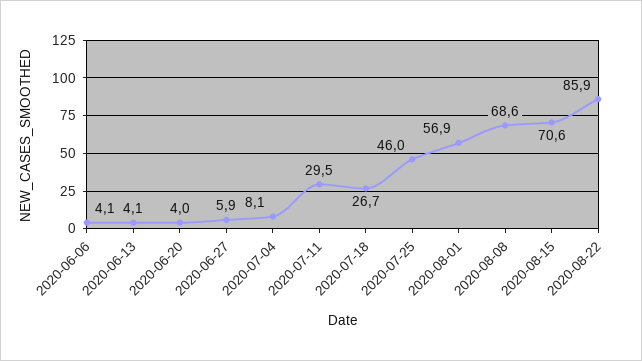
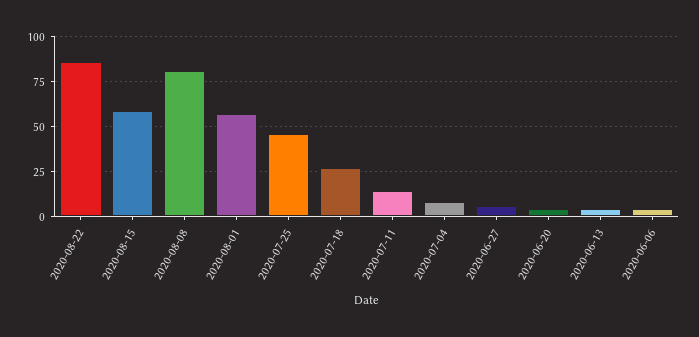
  {
    "2020-06-06": 4.1,
    "2020-06-13": 4.1,
    "2020-06-20": 4,
    "2020-06-27": 5.9,
    "2020-07-04": 8.1,
-   "2020-07-11": 29.5,
+   "2020-07-11": 15,
    "2020-07-18": 26.7,
    "2020-07-25": 46,
    "2020-08-01": 56.9,
-   "2020-08-08": 68.6,
+   "2020-08-08": 80,
-   "2020-08-15": 70.6,
+   "2020-08-15": 60,
    "2020-08-22": 85.9
  }

